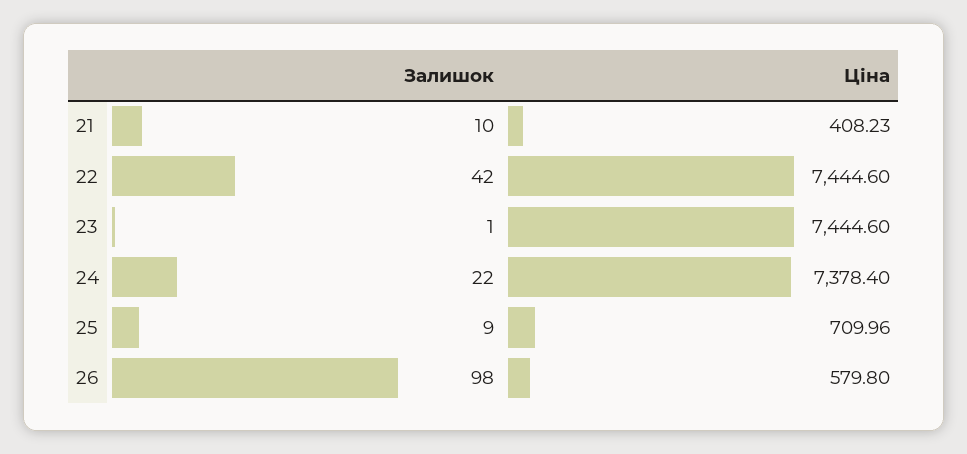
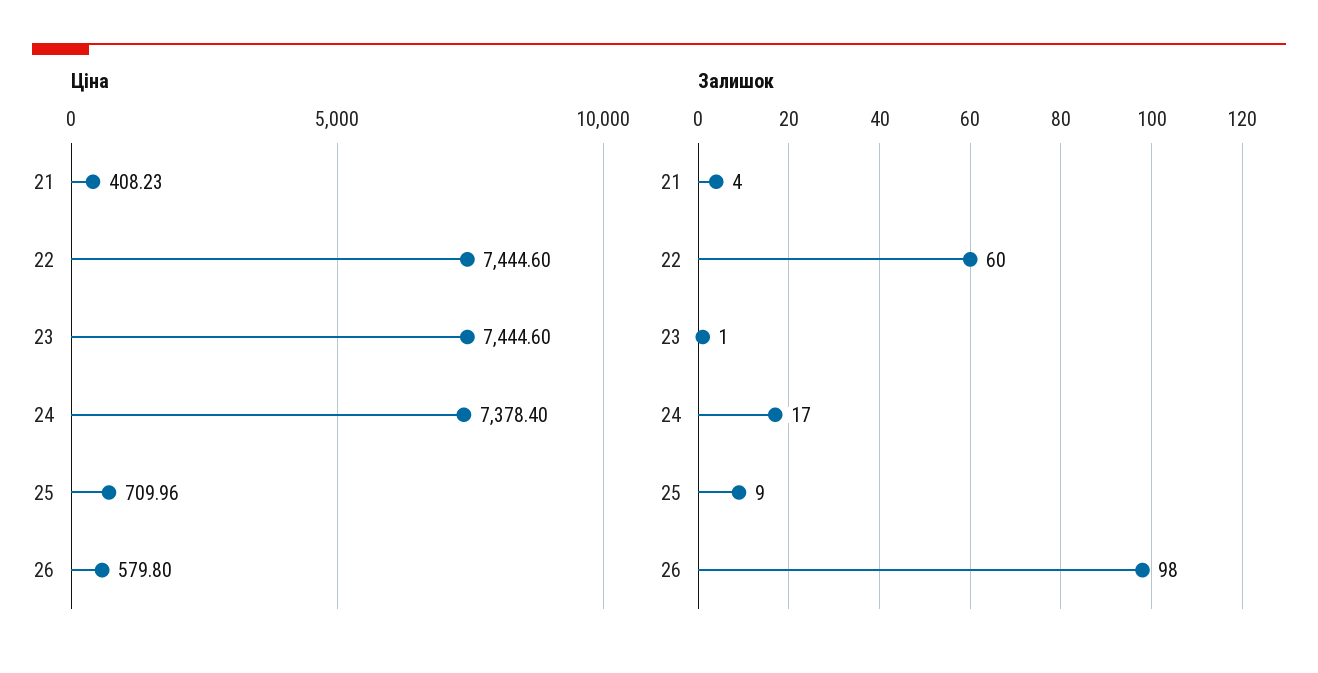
  {
    "Залишок": {
-     "21": 10,
+     "21": 4,
-     "22": 42,
+     "22": 60,
      "23": 1,
-     "24": 22,
+     "24": 17,
      "25": 9,
      "26": 98
    },
    "Ціна": {
      "21": 408.23,
      "22": 7444.6,
      "23": 7444.6,
      "24": 7378.4,
      "25": 709.96,
      "26": 579.8
    }
  }

